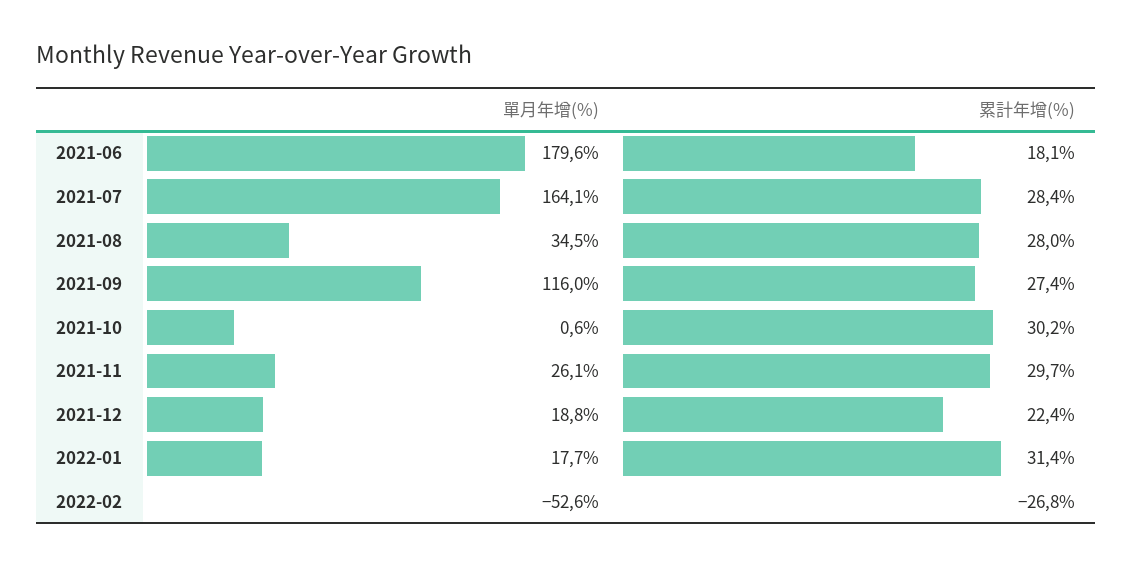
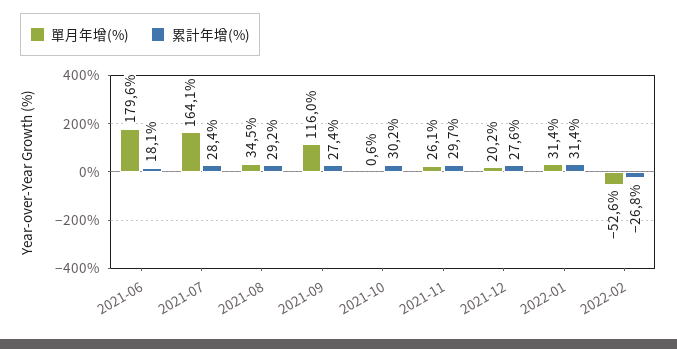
  {
    "單月年增(%)": {
      "2021-06": 179.6,
      "2021-07": 164.1,
      "2021-08": 34.5,
      "2021-09": 116,
      "2021-10": 0.6,
      "2021-11": 26.1,
-     "2021-12": 18.8,
+     "2021-12": 20.2,
-     "2022-01": 17.7,
+     "2022-01": 31.4,
      "2022-02": -52.6
    },
    "累計年增(%)": {
      "2021-06": 18.1,
      "2021-07": 28.4,
-     "2021-08": 28,
+     "2021-08": 29.2,
      "2021-09": 27.4,
      "2021-10": 30.2,
      "2021-11": 29.7,
-     "2021-12": 22.4,
+     "2021-12": 27.6,
      "2022-01": 31.4,
      "2022-02": -26.8
    }
  }

